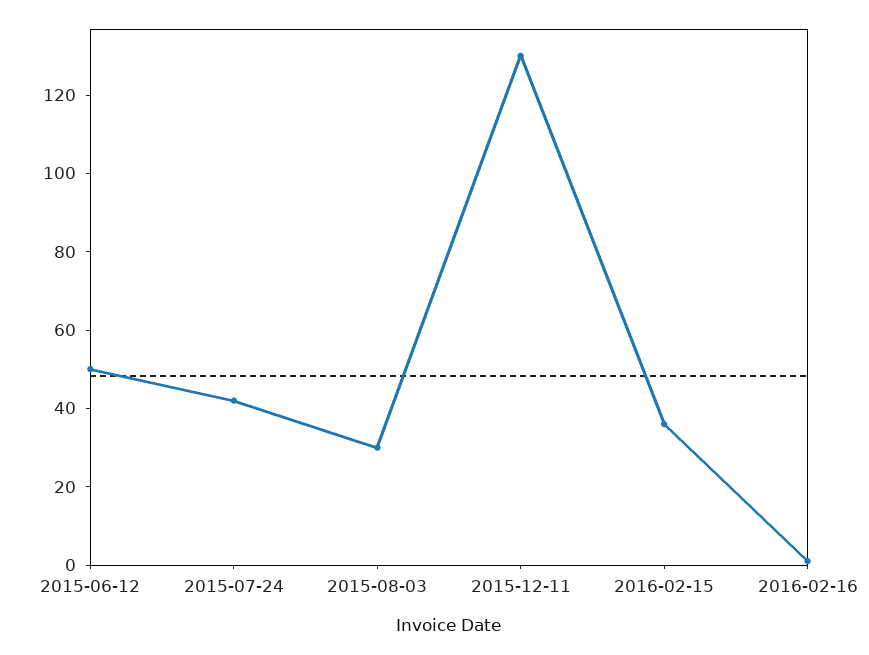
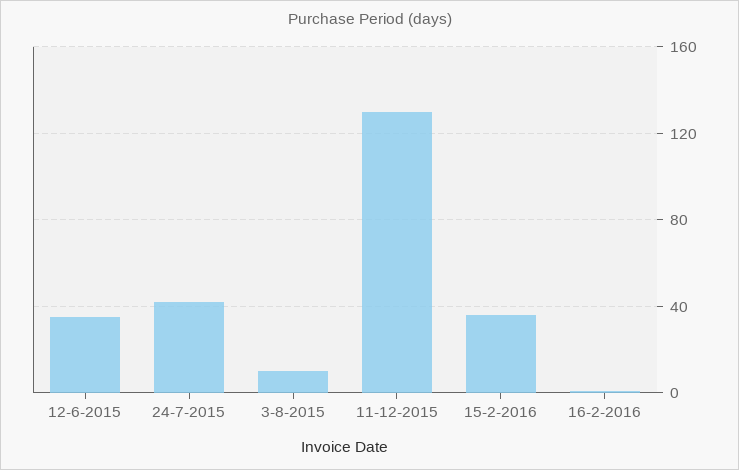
  {
-   "2015-06-12": 50,
+   "2015-06-12": 35,
    "2015-07-24": 40,
-   "2015-08-03": 30,
+   "2015-08-03": 10,
    "2015-12-11": 130,
    "2016-02-15": 35,
    "2016-02-16": 0
  }

